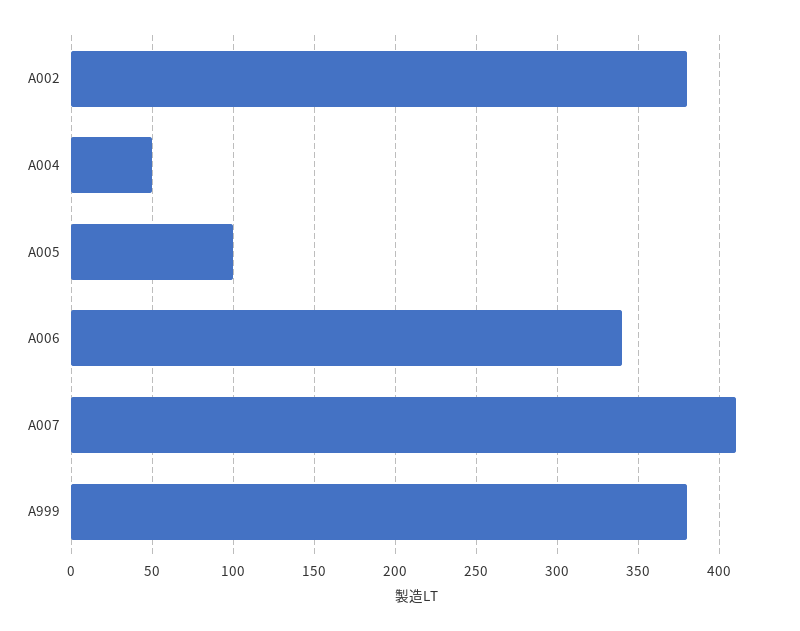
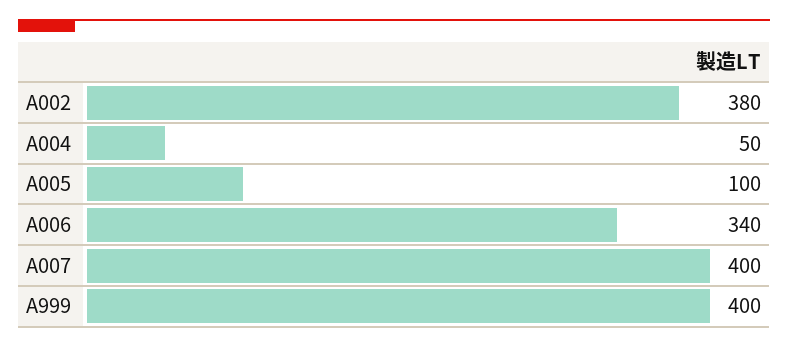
  {
    "A002": 380,
    "A004": 50,
    "A005": 100,
    "A006": 340,
-   "A007": 410,
+   "A007": 400,
-   "A999": 380
+   "A999": 400
  }

